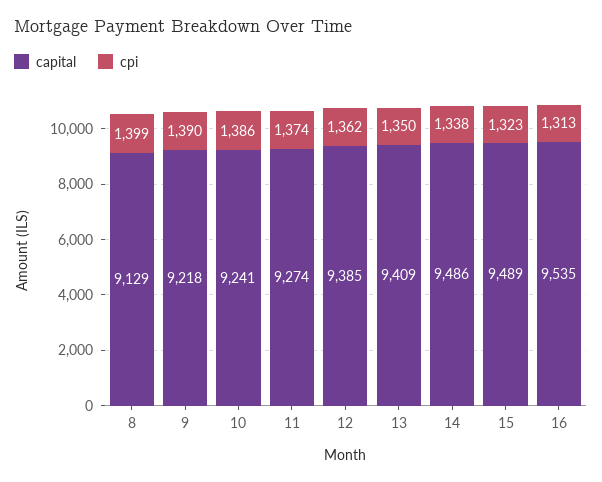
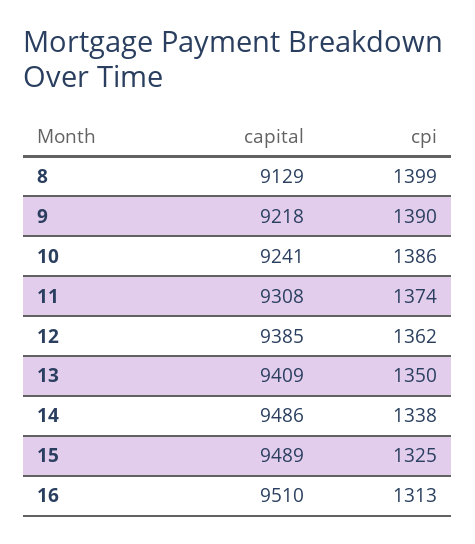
  {
    "capital": {
      "8": 9129,
      "9": 9218,
      "10": 9241,
-     "11": 9274,
+     "11": 9308,
      "12": 9385,
      "13": 9409,
      "14": 9486,
      "15": 9489,
-     "16": 9535
+     "16": 9510
    },
    "cpi": {
      "8": 1399,
      "9": 1390,
      "10": 1386,
      "11": 1374,
      "12": 1362,
      "13": 1350,
      "14": 1338,
-     "15": 1323,
+     "15": 1325,
      "16": 1313
    }
  }

